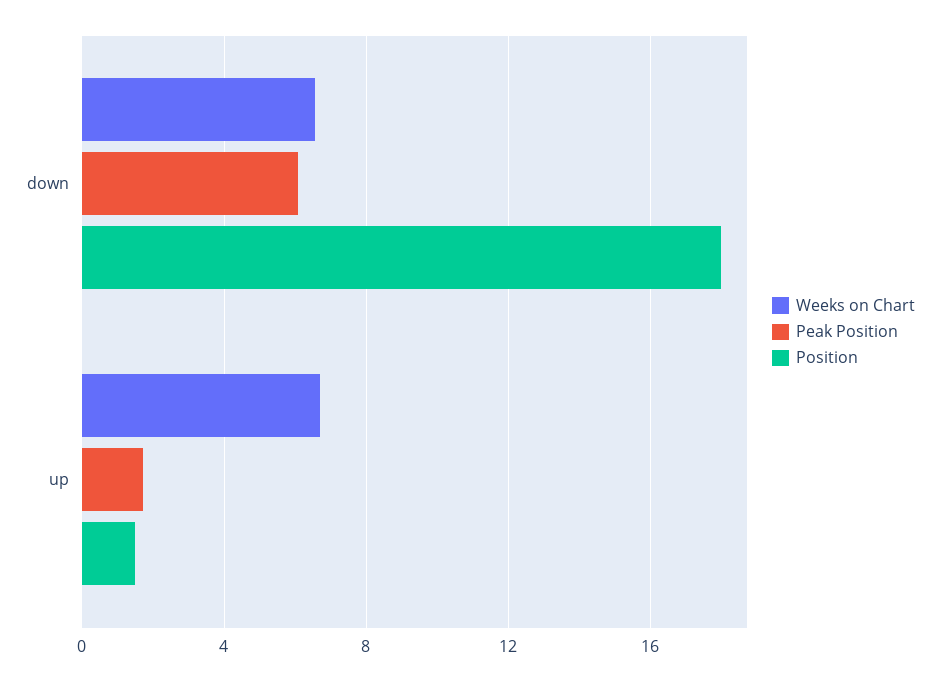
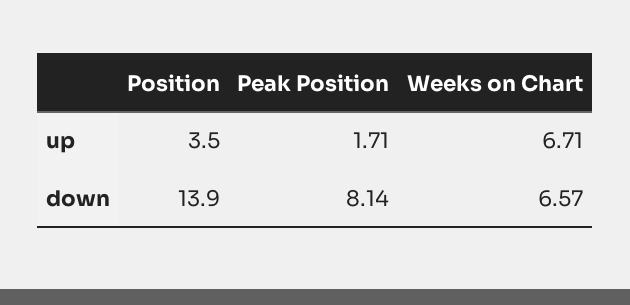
  {
    "Weeks on Chart": {
      "down": 6.57,
      "up": 6.71
    },
    "Peak Position": {
-     "down": 6,
+     "down": 8.14,
      "up": 1.71
    },
    "Position": {
-     "down": 18,
+     "down": 13.9,
-     "up": 1.5
+     "up": 3.5
    }
  }

